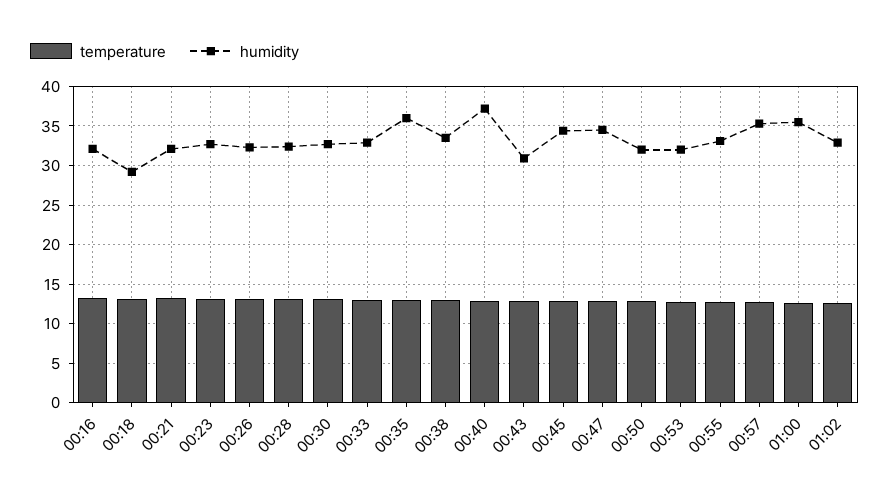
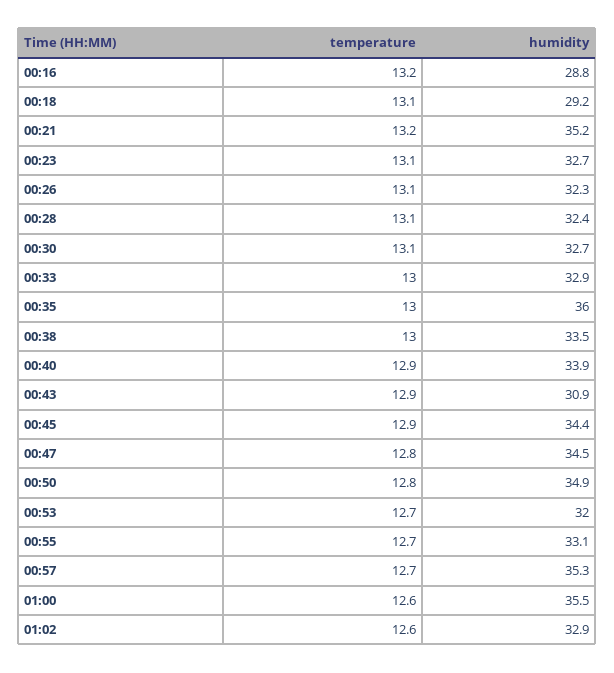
  {
    "temperature": {
      "00:16": 13.2,
      "00:18": 13.1,
      "00:21": 13.2,
      "00:23": 13.1,
      "00:26": 13.1,
      "00:28": 13.1,
      "00:30": 13.1,
      "00:33": 13,
      "00:35": 13,
      "00:38": 13,
      "00:40": 12.9,
      "00:43": 12.9,
      "00:45": 12.9,
      "00:47": 12.8,
      "00:50": 12.8,
      "00:53": 12.7,
      "00:55": 12.7,
      "00:57": 12.7,
      "01:00": 12.6,
      "01:02": 12.6
    },
    "humidity": {
-     "00:16": 32,
+     "00:16": 28.8,
      "00:18": 29.2,
-     "00:21": 32,
+     "00:21": 35.2,
      "00:23": 32.7,
      "00:26": 32.3,
      "00:28": 32.4,
      "00:30": 32.7,
      "00:33": 32.9,
      "00:35": 36,
      "00:38": 33.5,
-     "00:40": 37,
+     "00:40": 33.9,
      "00:43": 30.9,
      "00:45": 34.4,
      "00:47": 34.5,
-     "00:50": 32,
+     "00:50": 34.9,
      "00:53": 32,
      "00:55": 33.1,
      "00:57": 35.3,
      "01:00": 35.5,
      "01:02": 32.9
    }
  }

